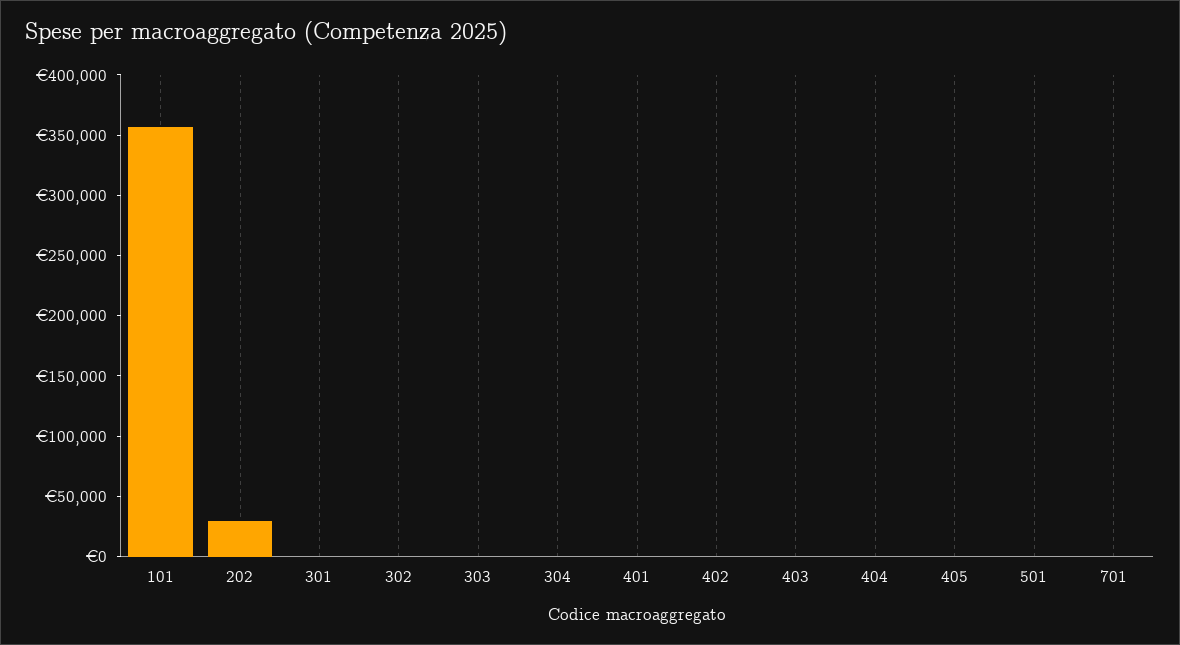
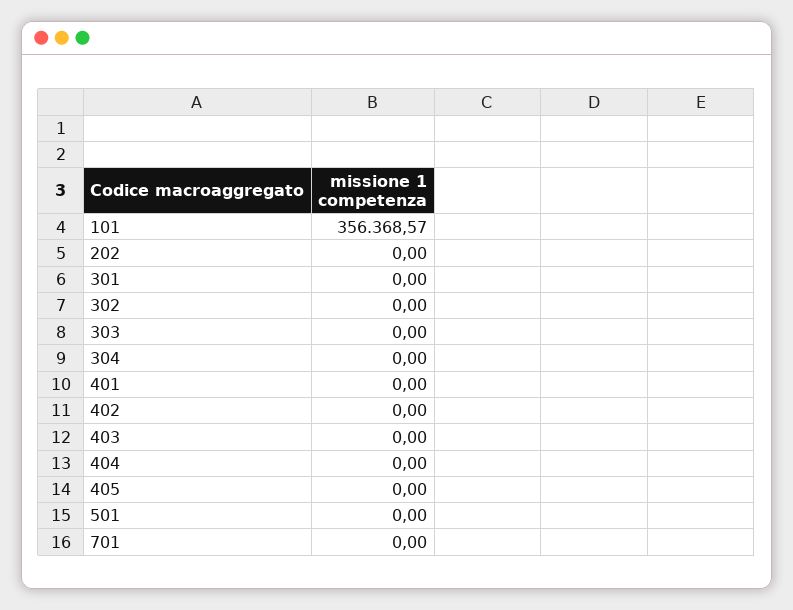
  {
    "101": 356368.57,
-   "202": 30000,
+   "202": 0,
    "301": 0,
    "302": 0,
    "303": 0,
    "304": 0,
    "401": 0,
    "402": 0,
    "403": 0,
    "404": 0,
    "405": 0,
    "501": 0,
    "701": 0
  }

